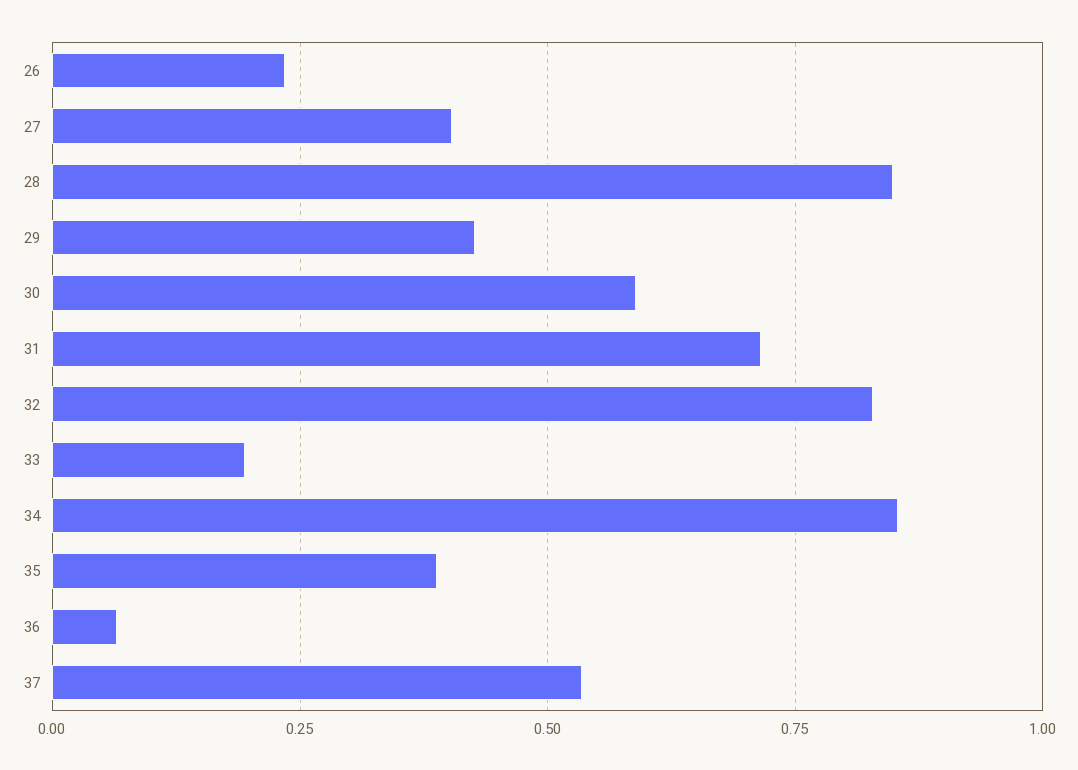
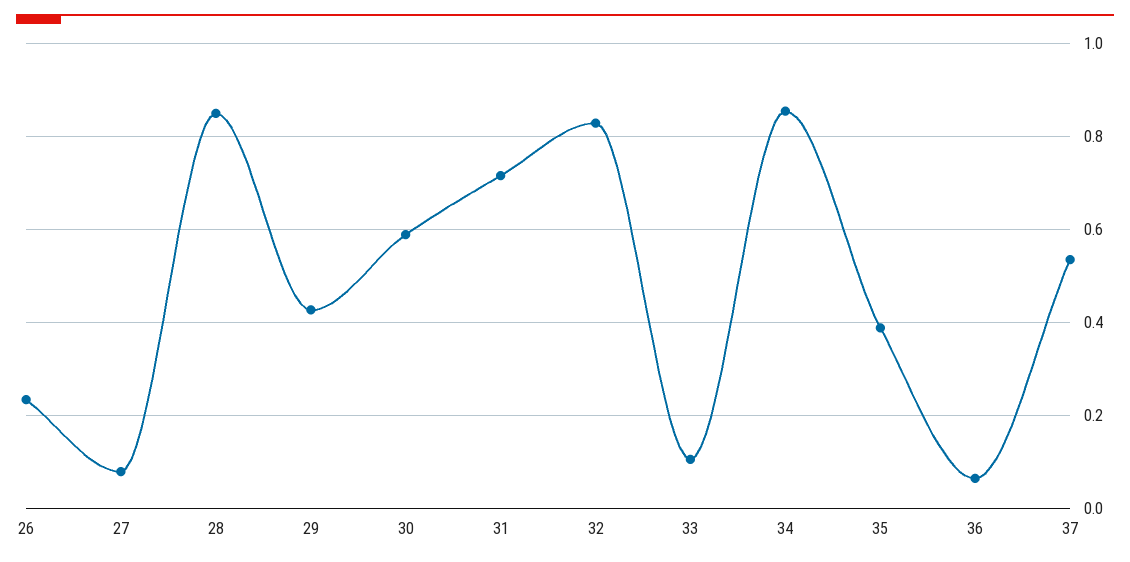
  {
    "26": 0.24,
-   "27": 0.4,
+   "27": 0.08,
    "28": 0.84,
    "29": 0.42,
    "30": 0.58,
    "31": 0.72,
    "32": 0.82,
-   "33": 0.2,
+   "33": 0.1,
    "34": 0.86,
    "35": 0.38,
    "36": 0.06,
    "37": 0.54
  }

